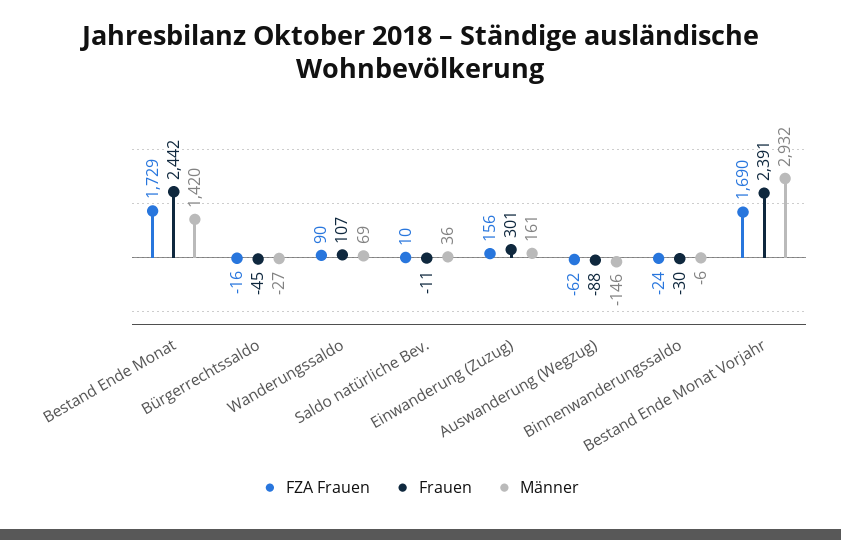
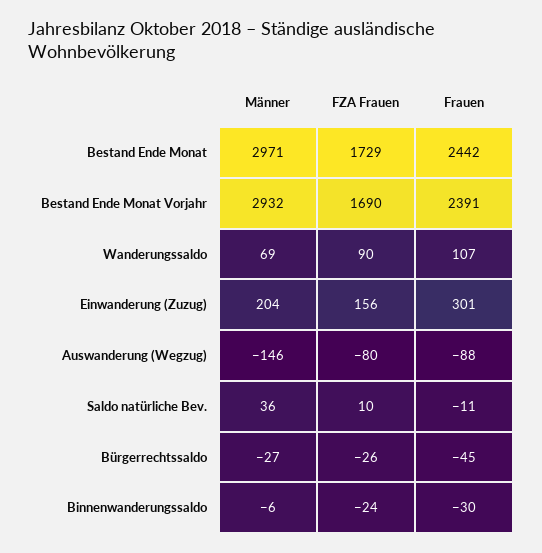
  {
    "FZA Frauen": {
      "Bestand Ende Monat": 1729,
-     "Bürgerrechtssaldo": -16,
+     "Bürgerrechtssaldo": -26,
      "Wanderungssaldo": 90,
      "Saldo natürliche Bev.": 10,
      "Einwanderung (Zuzug)": 156,
-     "Auswanderung (Wegzug)": -62,
+     "Auswanderung (Wegzug)": -80,
      "Binnenwanderungssaldo": -24,
      "Bestand Ende Monat Vorjahr": 1690
    },
    "Frauen": {
      "Bestand Ende Monat": 2442,
      "Bürgerrechtssaldo": -45,
      "Wanderungssaldo": 107,
      "Saldo natürliche Bev.": -11,
      "Einwanderung (Zuzug)": 301,
      "Auswanderung (Wegzug)": -88,
      "Binnenwanderungssaldo": -30,
      "Bestand Ende Monat Vorjahr": 2391
    },
    "Männer": {
-     "Bestand Ende Monat": 1420,
+     "Bestand Ende Monat": 2971,
      "Bürgerrechtssaldo": -27,
      "Wanderungssaldo": 69,
      "Saldo natürliche Bev.": 36,
-     "Einwanderung (Zuzug)": 161,
+     "Einwanderung (Zuzug)": 204,
      "Auswanderung (Wegzug)": -146,
      "Binnenwanderungssaldo": -6,
      "Bestand Ende Monat Vorjahr": 2932
    }
  }

